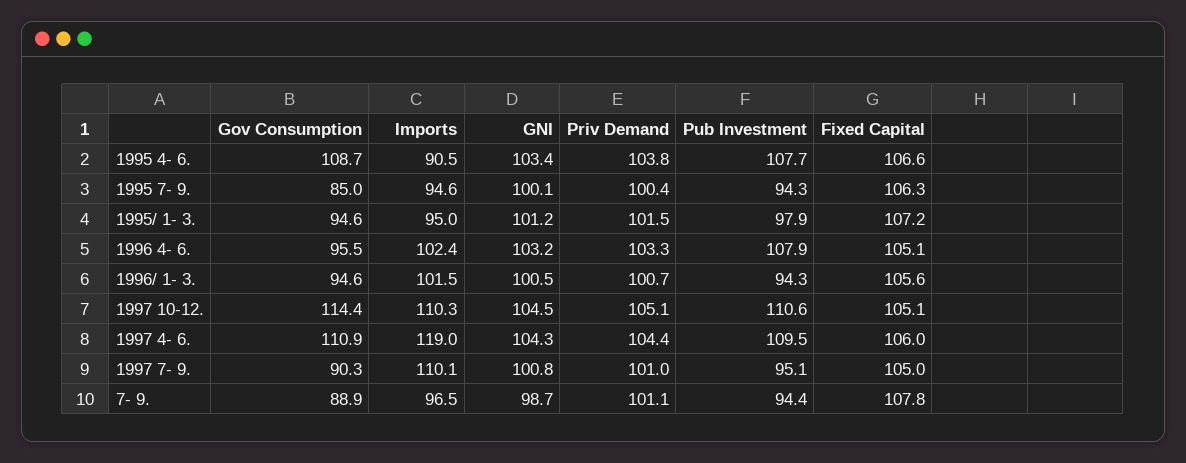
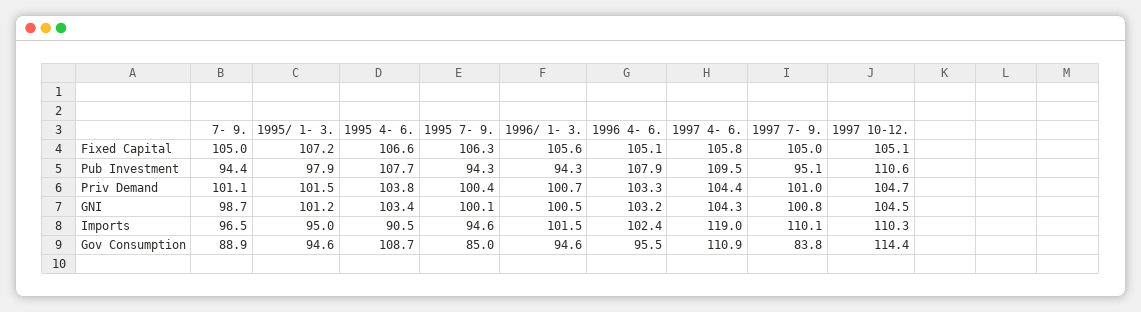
  {
    "Gov Consumption": {
      "1995 4- 6.": 108.7,
      "1995 7- 9.": 85,
      "1995/ 1- 3.": 94.6,
      "1996 4- 6.": 95.5,
      "1996/ 1- 3.": 94.6,
      "1997 10-12.": 114.4,
      "1997 4- 6.": 110.9,
-     "1997 7- 9.": 90.3,
+     "1997 7- 9.": 83.8,
      "7- 9.": 88.9
    },
    "Imports": {
      "1995 4- 6.": 90.5,
      "1995 7- 9.": 94.6,
      "1995/ 1- 3.": 95,
      "1996 4- 6.": 102.4,
      "1996/ 1- 3.": 101.5,
      "1997 10-12.": 110.3,
      "1997 4- 6.": 119,
      "1997 7- 9.": 110.1,
      "7- 9.": 96.5
    },
    "GNI": {
      "1995 4- 6.": 103.4,
      "1995 7- 9.": 100.1,
      "1995/ 1- 3.": 101.2,
      "1996 4- 6.": 103.2,
      "1996/ 1- 3.": 100.5,
      "1997 10-12.": 104.5,
      "1997 4- 6.": 104.3,
      "1997 7- 9.": 100.8,
      "7- 9.": 98.7
    },
    "Priv Demand": {
      "1995 4- 6.": 103.8,
      "1995 7- 9.": 100.4,
      "1995/ 1- 3.": 101.5,
      "1996 4- 6.": 103.3,
      "1996/ 1- 3.": 100.7,
-     "1997 10-12.": 105.1,
+     "1997 10-12.": 104.7,
      "1997 4- 6.": 104.4,
      "1997 7- 9.": 101,
      "7- 9.": 101.1
    },
    "Pub Investment": {
      "1995 4- 6.": 107.7,
      "1995 7- 9.": 94.3,
      "1995/ 1- 3.": 97.9,
      "1996 4- 6.": 107.9,
      "1996/ 1- 3.": 94.3,
      "1997 10-12.": 110.6,
      "1997 4- 6.": 109.5,
      "1997 7- 9.": 95.1,
      "7- 9.": 94.4
    },
    "Fixed Capital": {
      "1995 4- 6.": 106.6,
      "1995 7- 9.": 106.3,
      "1995/ 1- 3.": 107.2,
      "1996 4- 6.": 105.1,
      "1996/ 1- 3.": 105.6,
      "1997 10-12.": 105.1,
-     "1997 4- 6.": 106,
+     "1997 4- 6.": 105.8,
      "1997 7- 9.": 105,
-     "7- 9.": 107.8
+     "7- 9.": 105
    }
  }

